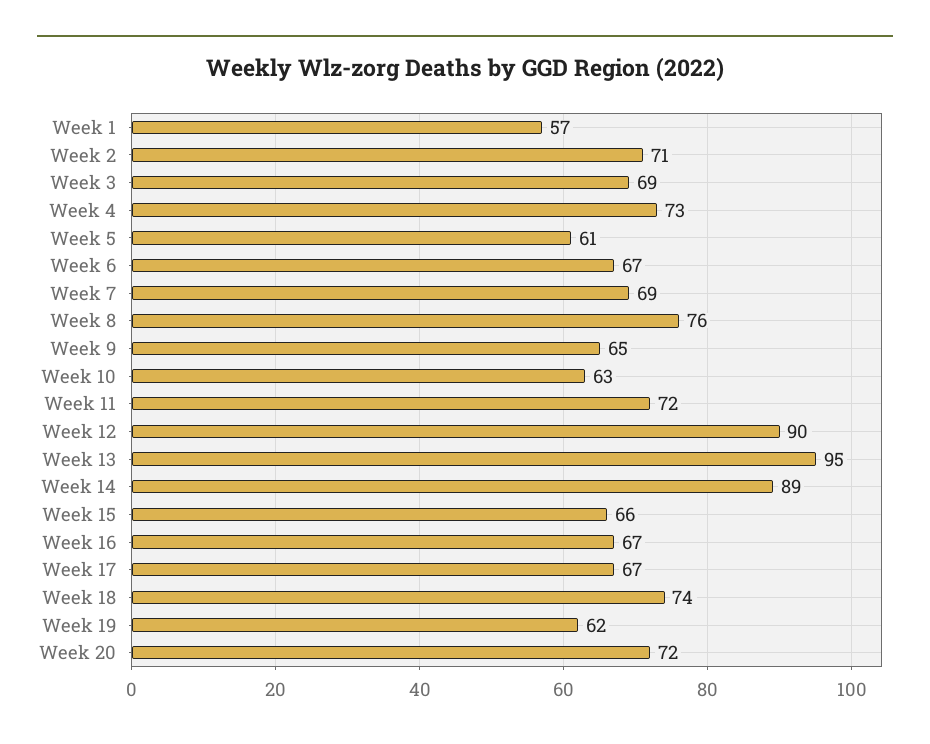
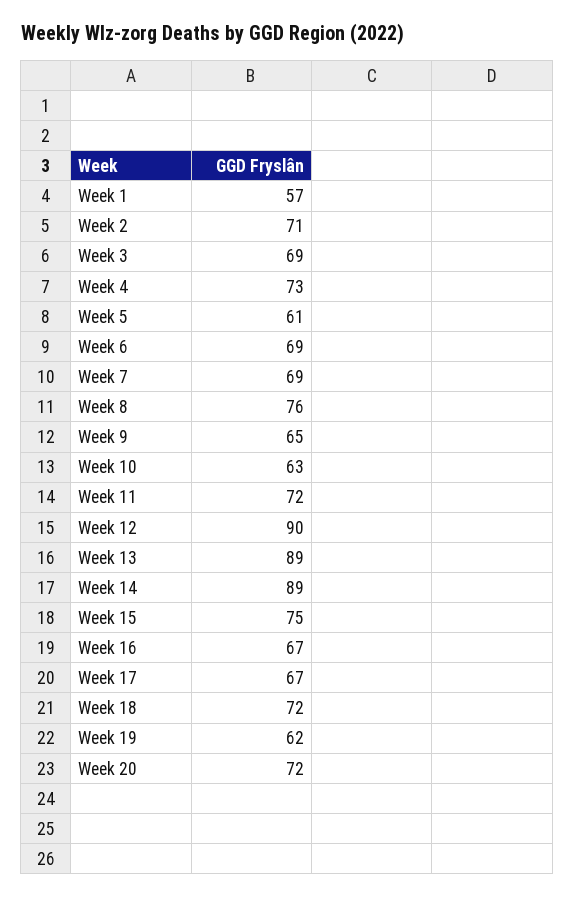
  {
    "Week 1": 57,
    "Week 2": 71,
    "Week 3": 69,
    "Week 4": 73,
    "Week 5": 61,
-   "Week 6": 67,
+   "Week 6": 69,
    "Week 7": 69,
    "Week 8": 76,
    "Week 9": 65,
    "Week 10": 63,
    "Week 11": 72,
    "Week 12": 90,
-   "Week 13": 95,
+   "Week 13": 89,
    "Week 14": 89,
-   "Week 15": 66,
+   "Week 15": 75,
    "Week 16": 67,
    "Week 17": 67,
-   "Week 18": 74,
+   "Week 18": 72,
    "Week 19": 62,
    "Week 20": 72
  }

